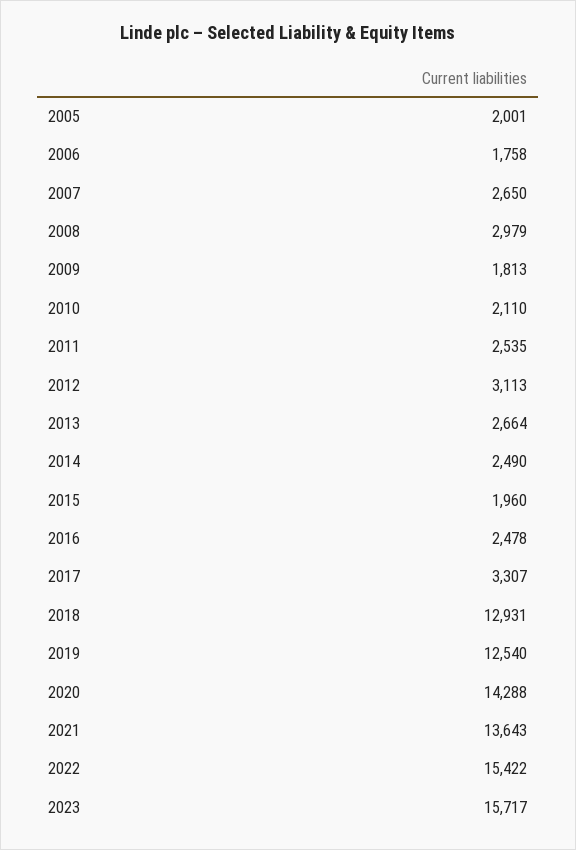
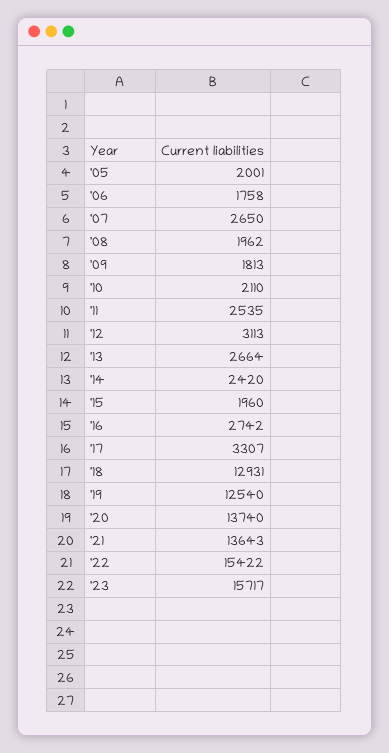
  {
    "2005": 2001,
    "2006": 1758,
    "2007": 2650,
-   "2008": 2979,
+   "2008": 1962,
    "2009": 1813,
    "2010": 2110,
    "2011": 2535,
    "2012": 3113,
    "2013": 2664,
-   "2014": 2490,
+   "2014": 2420,
    "2015": 1960,
-   "2016": 2478,
+   "2016": 2742,
    "2017": 3307,
    "2018": 12931,
    "2019": 12540,
-   "2020": 14288,
+   "2020": 13740,
    "2021": 13643,
    "2022": 15422,
    "2023": 15717
  }

